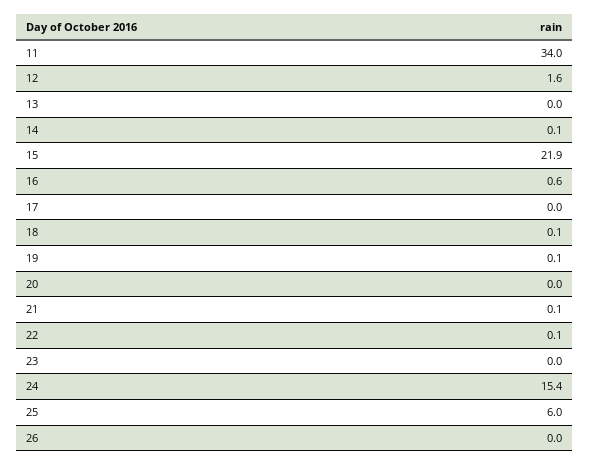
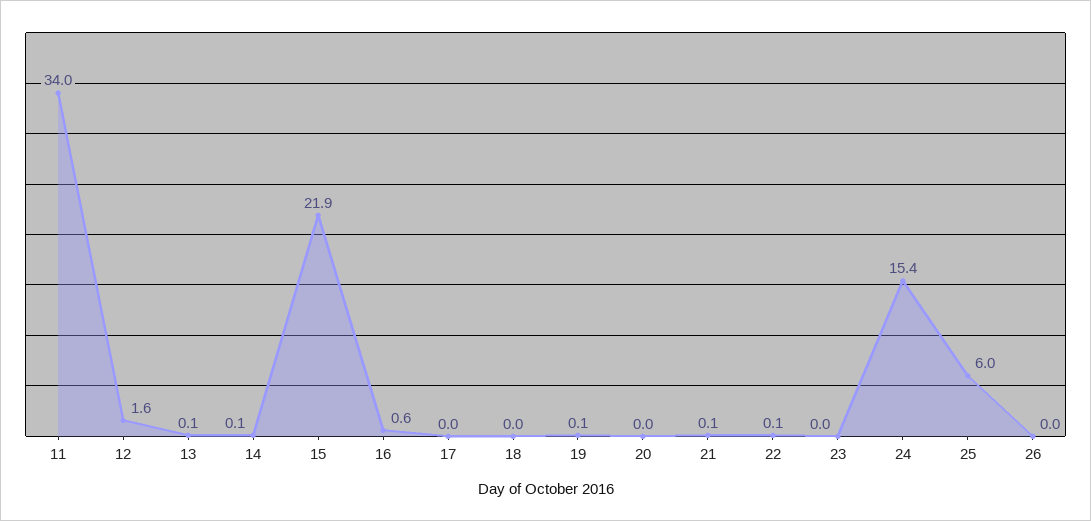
  {
    "11": 34,
    "12": 1.6,
-   "13": 0,
+   "13": 0.1,
    "14": 0.1,
    "15": 21.9,
    "16": 0.6,
    "17": 0,
-   "18": 0.1,
+   "18": 0,
    "19": 0.1,
    "20": 0,
    "21": 0.1,
    "22": 0.1,
    "23": 0,
    "24": 15.4,
    "25": 6,
    "26": 0
  }

